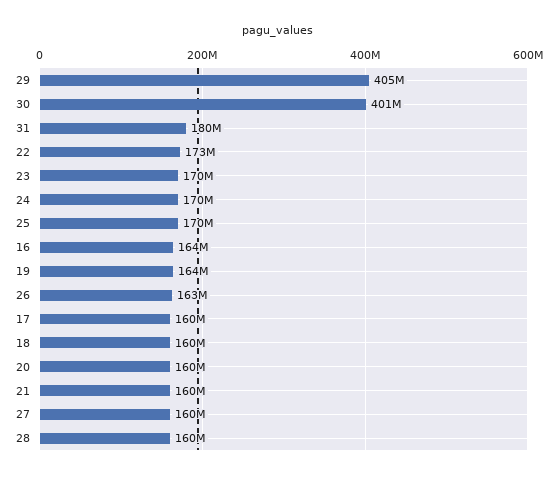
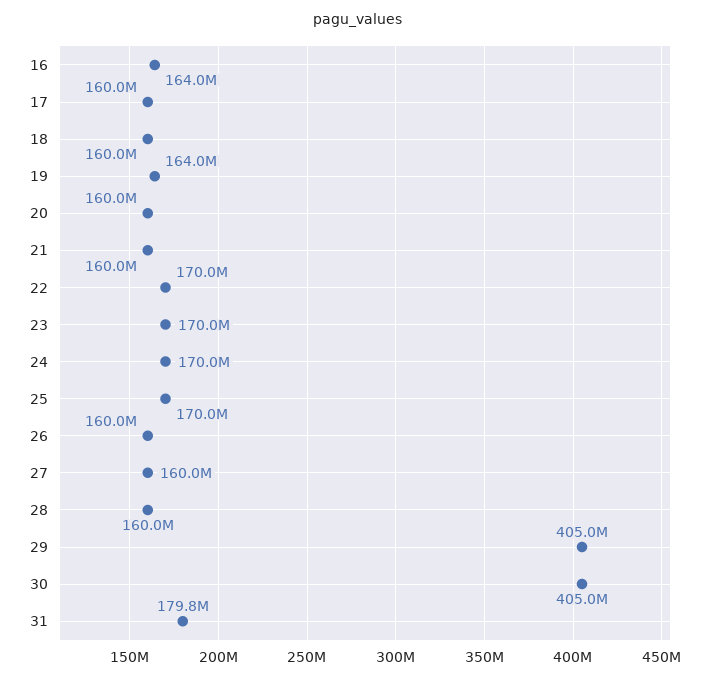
  {
    "29": 405000000,
-   "30": 401000000,
+   "30": 405000000,
    "31": 179800000,
-   "22": 173000000,
+   "22": 170000000,
    "23": 170000000,
    "24": 170000000,
    "25": 170000000,
    "16": 164000000,
    "19": 164000000,
-   "26": 163000000,
+   "26": 160000000,
    "17": 160000000,
    "18": 160000000,
    "20": 160000000,
    "21": 160000000,
    "27": 160000000,
    "28": 160000000
  }

